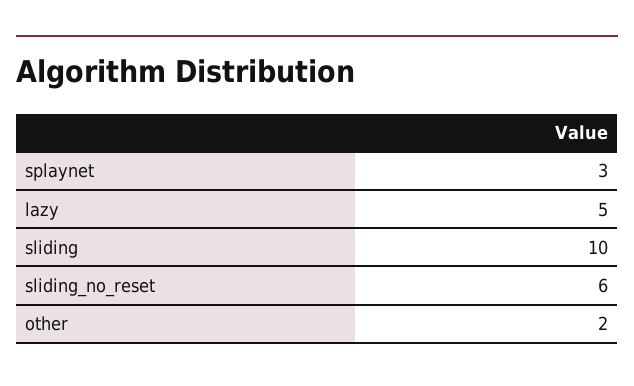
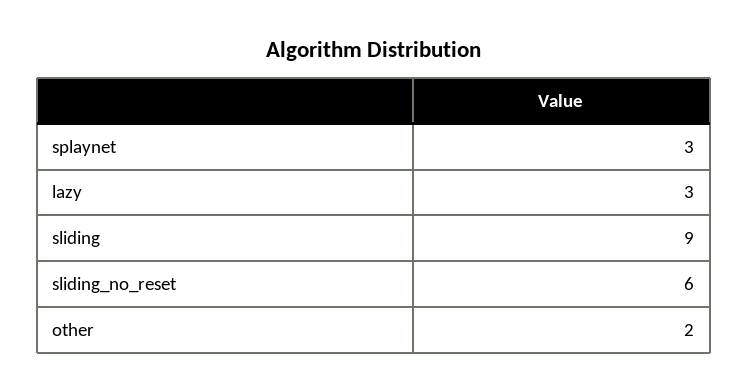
  {
    "splaynet": 3,
-   "lazy": 5,
+   "lazy": 3,
-   "sliding": 10,
+   "sliding": 9,
    "sliding_no_reset": 6,
    "other": 2
  }

